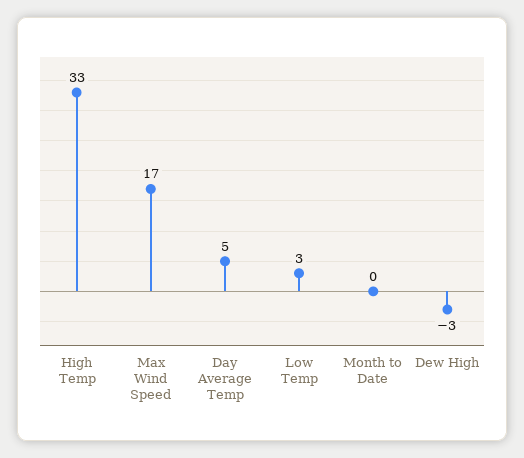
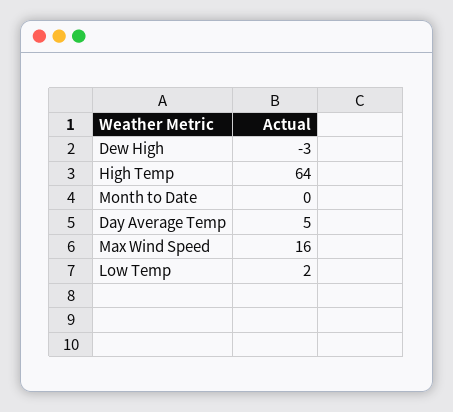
  {
-   "High Temp": 33,
+   "High Temp": 64,
-   "Max Wind Speed": 17,
+   "Max Wind Speed": 16,
    "Day Average Temp": 5,
-   "Low Temp": 3,
+   "Low Temp": 2,
    "Month to Date": 0,
    "Dew High": -3
  }

